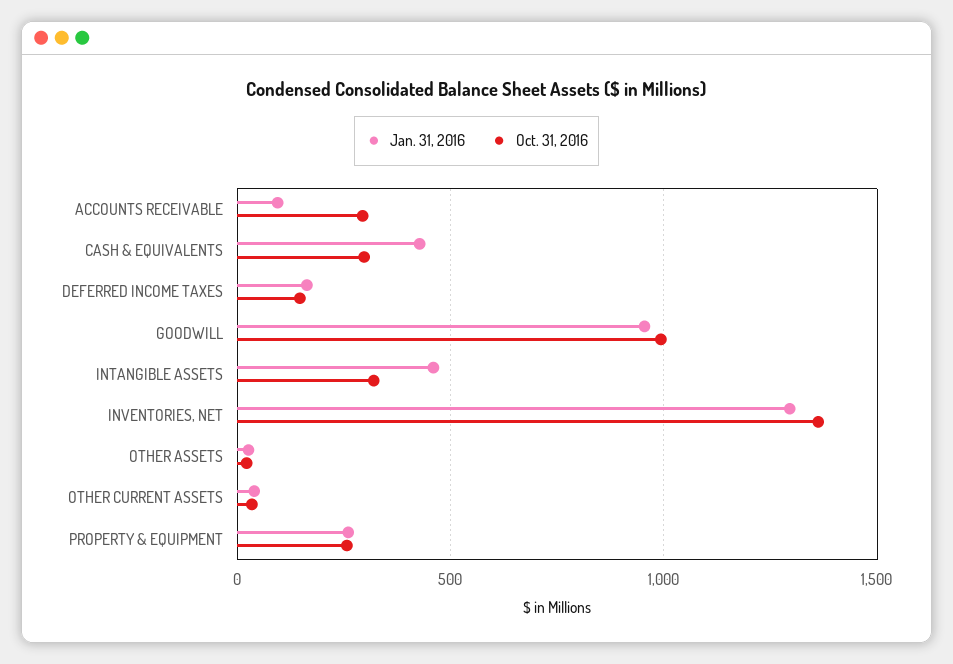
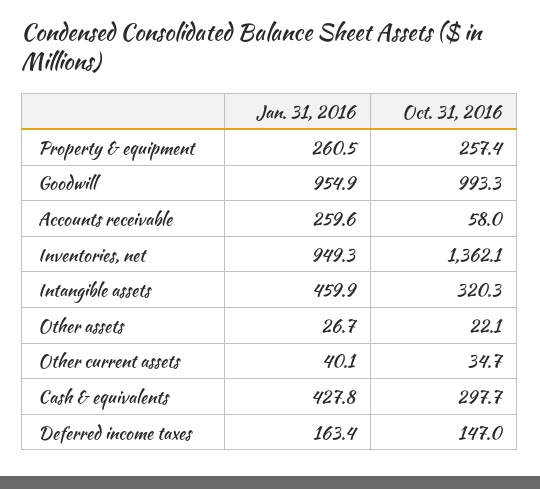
  {
    "Jan. 31, 2016": {
-     "ACCOUNTS RECEIVABLE": 100,
+     "ACCOUNTS RECEIVABLE": 259.6,
      "CASH & EQUIVALENTS": 427.8,
      "DEFERRED INCOME TAXES": 163.4,
      "GOODWILL": 954.9,
      "INTANGIBLE ASSETS": 459.9,
-     "INVENTORIES, NET": 1300,
+     "INVENTORIES, NET": 949.3,
      "OTHER ASSETS": 26.7,
      "OTHER CURRENT ASSETS": 40.1,
      "PROPERTY & EQUIPMENT": 260.5
    },
    "Oct. 31, 2016": {
-     "ACCOUNTS RECEIVABLE": 300,
+     "ACCOUNTS RECEIVABLE": 58,
      "CASH & EQUIVALENTS": 297.7,
      "DEFERRED INCOME TAXES": 147,
      "GOODWILL": 993.3,
      "INTANGIBLE ASSETS": 320.3,
      "INVENTORIES, NET": 1362.1,
      "OTHER ASSETS": 22.1,
      "OTHER CURRENT ASSETS": 34.7,
      "PROPERTY & EQUIPMENT": 257.4
    }
  }

